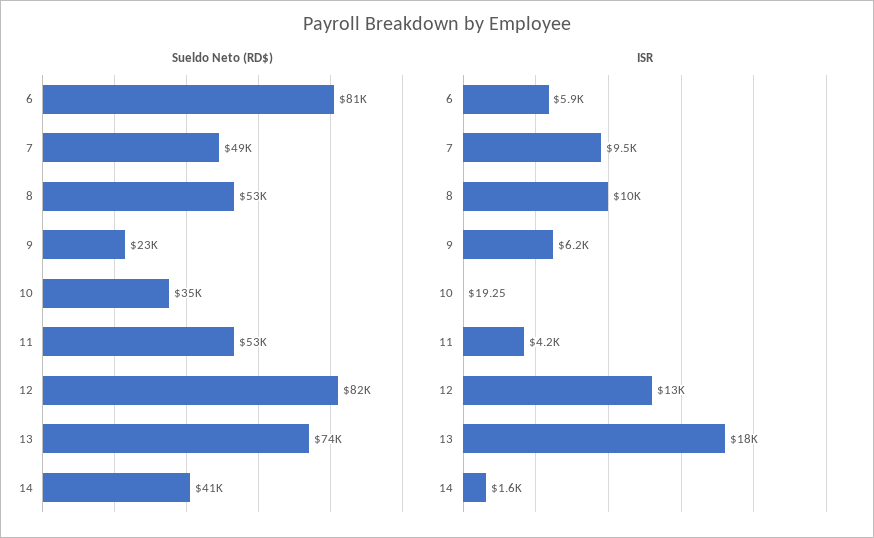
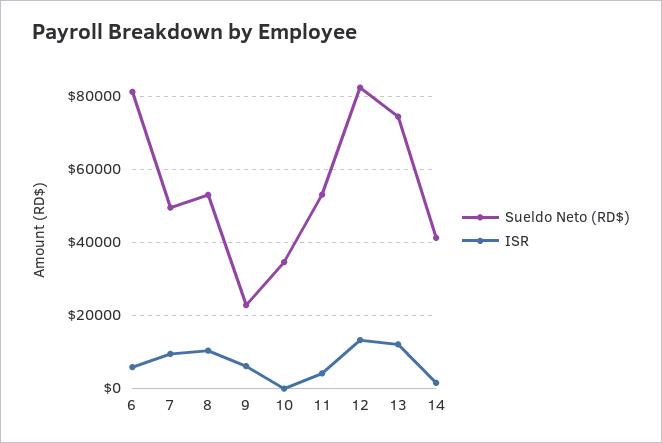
  {
    "Sueldo Neto (RD$)": {
      "6": 81000,
      "7": 49000,
      "8": 53000,
      "9": 23000,
      "10": 35000,
      "11": 53000,
      "12": 82000,
      "13": 74000,
      "14": 41000
    },
    "ISR": {
      "6": 5900,
      "7": 9500,
      "8": 10000,
      "9": 6200,
      "10": 19.25,
      "11": 4200,
      "12": 13000,
-     "13": 18000,
+     "13": 12000,
      "14": 1600
    }
  }

